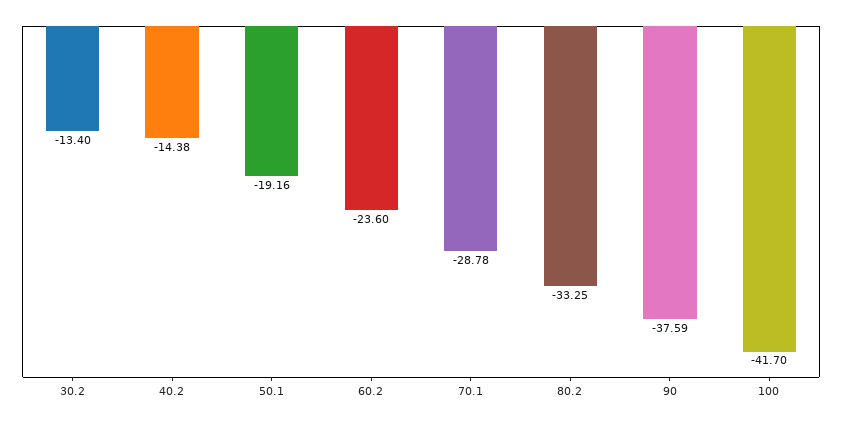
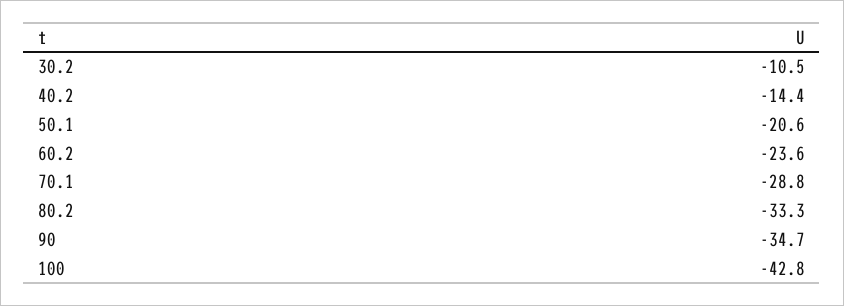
  {
-   "30.2": -13.4,
+   "30.2": -10.5,
    "40.2": -14.38,
-   "50.1": -19.16,
+   "50.1": -20.6,
    "60.2": -23.6,
    "70.1": -28.78,
    "80.2": -33.25,
-   "90": -37.59,
+   "90": -34.7,
-   "100": -41.7
+   "100": -42.8
  }

